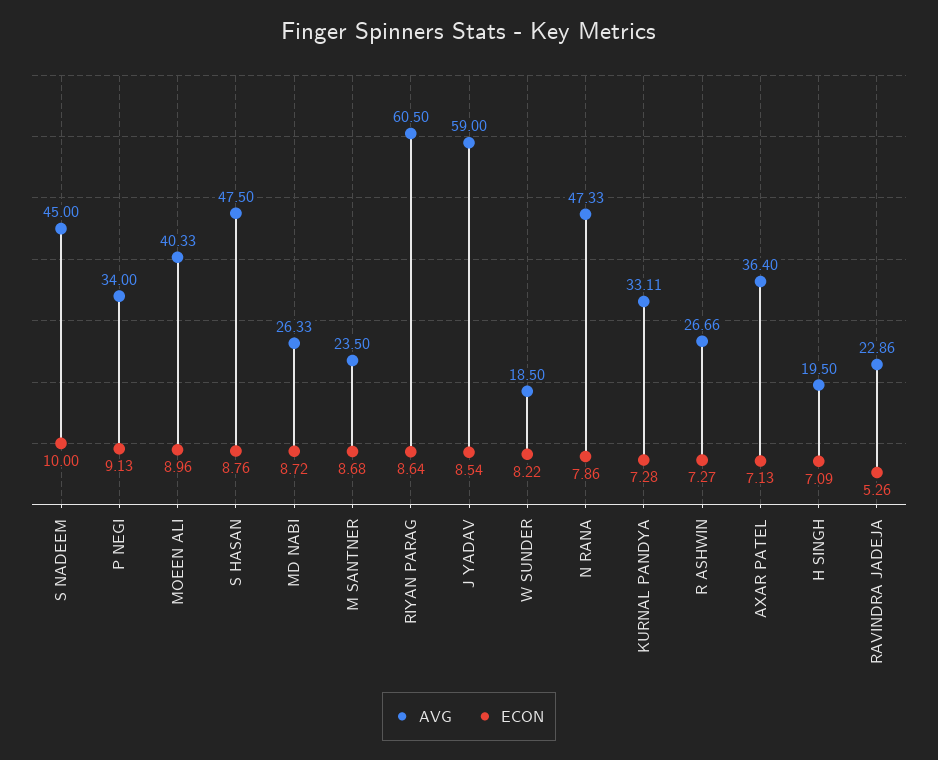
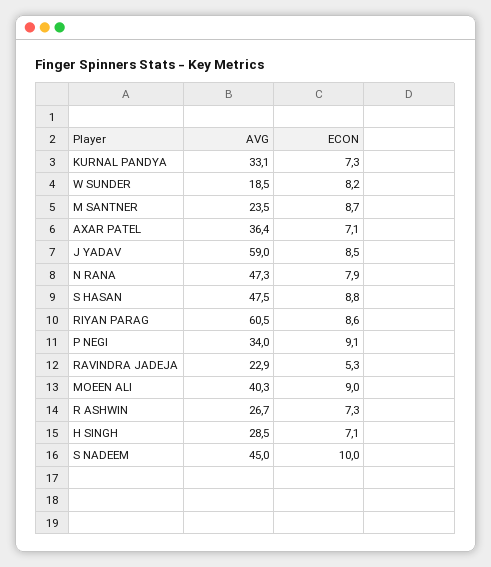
  {
    "AVG": {
      "S NADEEM": 45,
      "P NEGI": 34,
      "MOEEN ALI": 40.33,
      "S HASAN": 47.5,
-     "MD NABI": 26.33,
      "M SANTNER": 23.5,
      "RIYAN PARAG": 60.5,
      "J YADAV": 59,
      "W SUNDER": 18.5,
      "N RANA": 47.33,
      "KURNAL PANDYA": 33.11,
      "R ASHWIN": 26.66,
      "AXAR PATEL": 36.4,
-     "H SINGH": 19.5,
+     "H SINGH": 28.5,
      "RAVINDRA JADEJA": 22.86
    },
    "ECON": {
      "S NADEEM": 10,
      "P NEGI": 9.13,
      "MOEEN ALI": 8.96,
      "S HASAN": 8.76,
-     "MD NABI": 8.72,
      "M SANTNER": 8.68,
      "RIYAN PARAG": 8.64,
      "J YADAV": 8.54,
      "W SUNDER": 8.22,
      "N RANA": 7.86,
      "KURNAL PANDYA": 7.28,
      "R ASHWIN": 7.27,
      "AXAR PATEL": 7.13,
      "H SINGH": 7.09,
      "RAVINDRA JADEJA": 5.26
    }
  }

